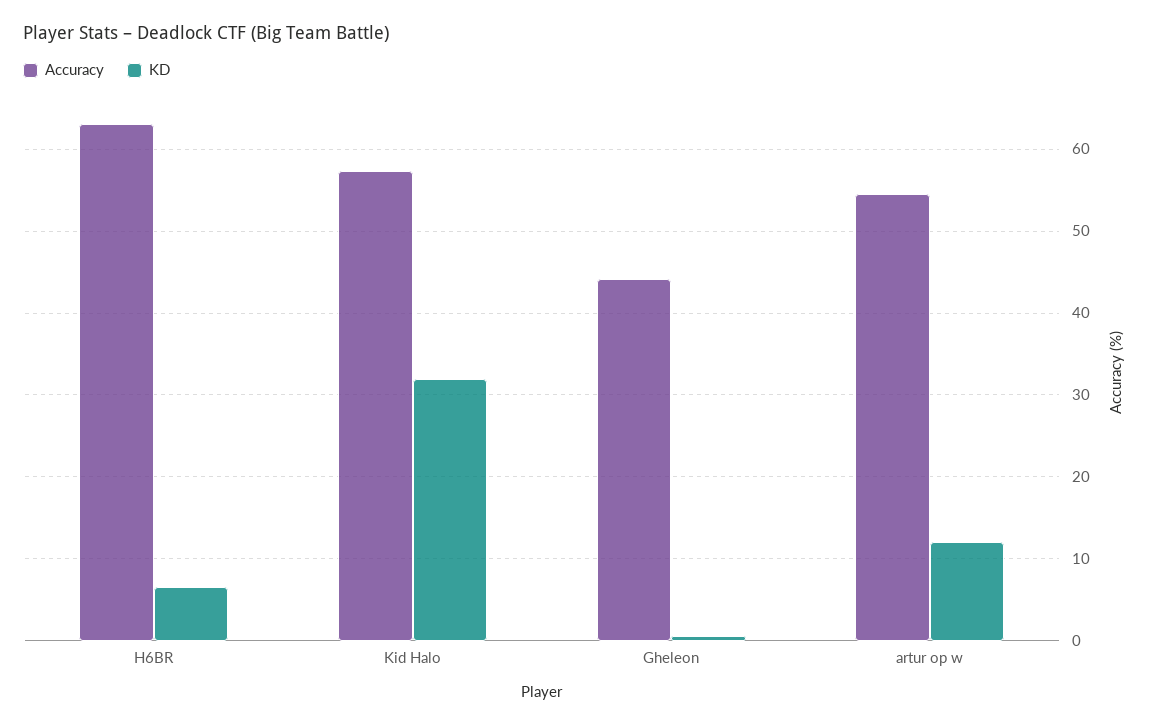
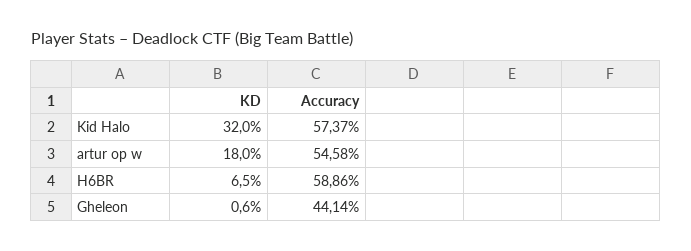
  {
    "Accuracy": {
-     "H6BR": 63,
+     "H6BR": 58.86,
      "Kid Halo": 57.37,
      "Gheleon": 44.14,
      "artur op w": 54.58
    },
    "KD": {
      "H6BR": 6.5,
      "Kid Halo": 32,
      "Gheleon": 0.6,
-     "artur op w": 12
+     "artur op w": 18
    }
  }

